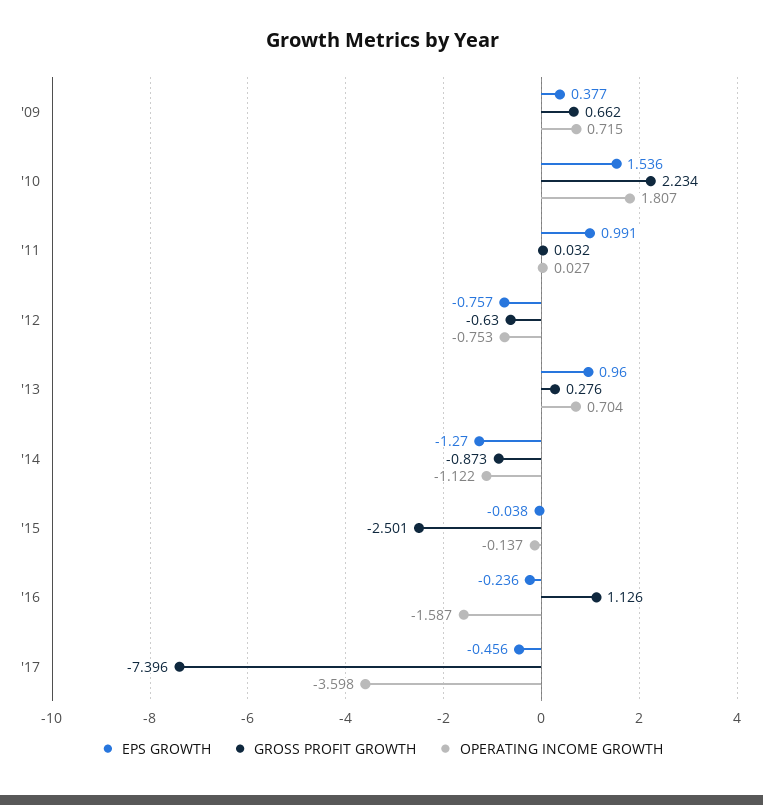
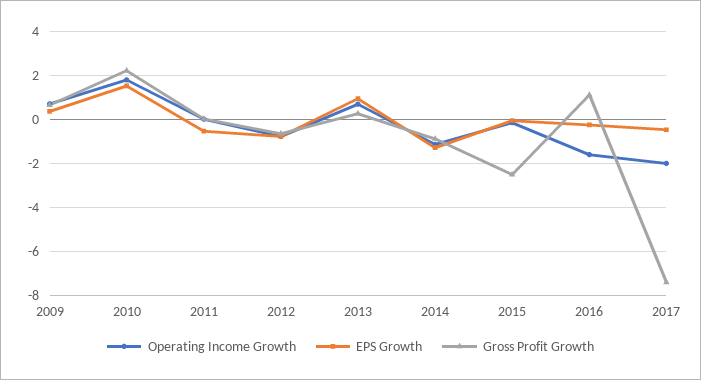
  {
    "EPS GROWTH": {
      "'09": 0.377,
      "'10": 1.536,
-     "'11": 0.991,
+     "'11": -0.5,
      "'12": -0.757,
      "'13": 0.96,
      "'14": -1.27,
      "'15": -0.038,
      "'16": -0.236,
      "'17": -0.456
    },
    "GROSS PROFIT GROWTH": {
      "'09": 0.662,
      "'10": 2.234,
      "'11": 0.032,
      "'12": -0.63,
      "'13": 0.276,
      "'14": -0.873,
      "'15": -2.501,
      "'16": 1.126,
      "'17": -7.396
    },
    "OPERATING INCOME GROWTH": {
      "'09": 0.715,
      "'10": 1.807,
      "'11": 0.027,
      "'12": -0.753,
      "'13": 0.704,
      "'14": -1.122,
      "'15": -0.137,
      "'16": -1.587,
-     "'17": -3.598
+     "'17": -2
    }
  }

